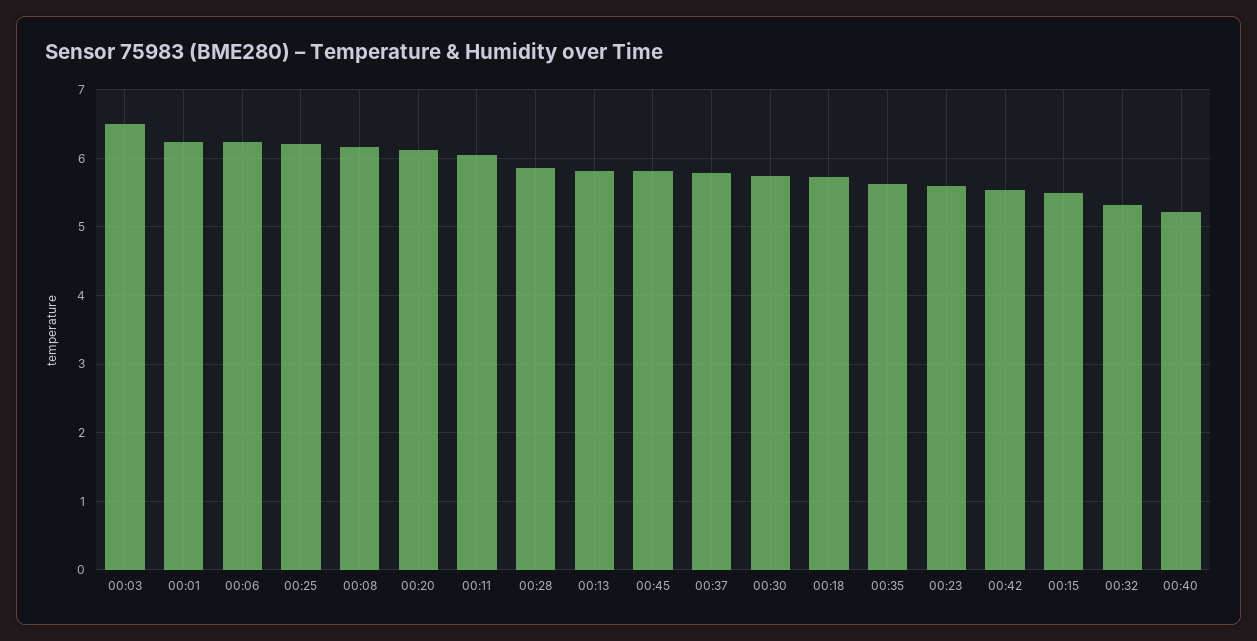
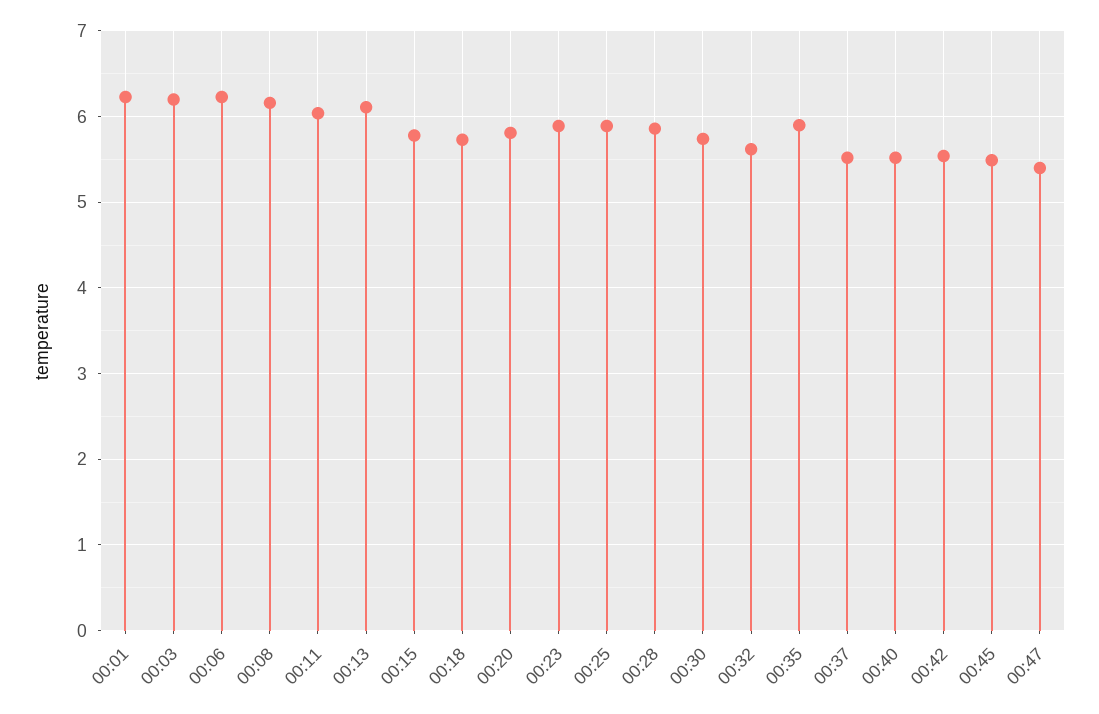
  {
-   "00:03": 6.5,
+   "00:03": 6.2,
    "00:01": 6.2,
    "00:06": 6.2,
-   "00:25": 6.2,
+   "00:25": 5.9,
    "00:08": 6.2,
-   "00:20": 6.1,
+   "00:20": 5.8,
    "00:11": 6,
    "00:28": 5.9,
-   "00:13": 5.8,
+   "00:13": 6.1,
-   "00:45": 5.8,
+   "00:45": 5.5,
-   "00:37": 5.8,
+   "00:37": 5.5,
    "00:30": 5.7,
    "00:18": 5.7,
-   "00:35": 5.6,
+   "00:35": 5.9,
-   "00:23": 5.6,
+   "00:23": 5.9,
    "00:42": 5.5,
-   "00:15": 5.5,
+   "00:15": 5.8,
-   "00:32": 5.3,
+   "00:32": 5.6,
-   "00:40": 5.2
+   "00:40": 5.5,
+   "00:47": 5.4
  }

